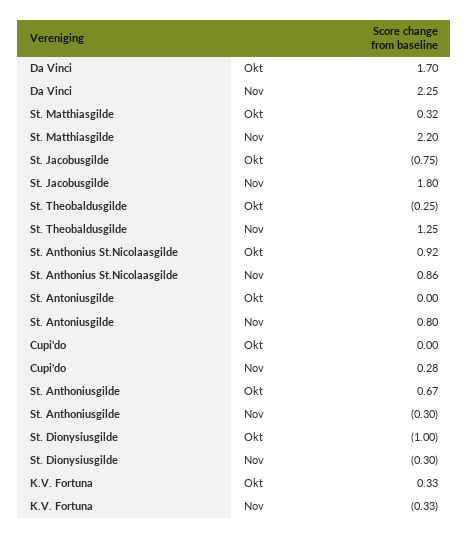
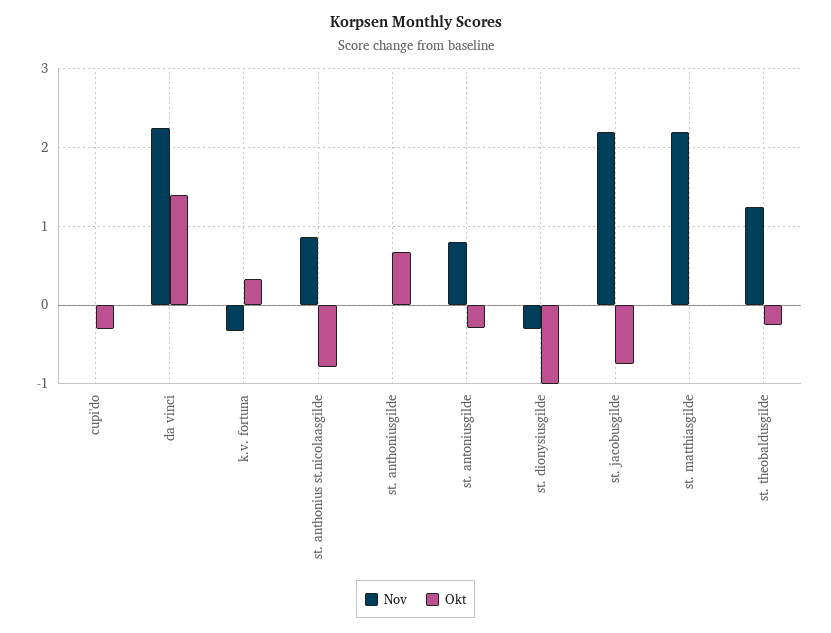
  {
    "Okt": {
-     "Da Vinci": 1.7,
+     "Da Vinci": 1.4,
-     "St. Matthiasgilde": 0.32,
+     "St. Matthiasgilde": 0,
      "St. Jacobusgilde": -0.75,
      "St. Theobaldusgilde": -0.25,
-     "St. Anthonius St.Nicolaasgilde": 0.92,
+     "St. Anthonius St.Nicolaasgilde": -0.8,
-     "St. Antoniusgilde": 0,
+     "St. Antoniusgilde": -0.3,
-     "Cupi'do": 0,
+     "Cupi'do": -0.3,
      "St. Anthoniusgilde": 0.67,
      "St. Dionysiusgilde": -1,
      "K.V. Fortuna": 0.33
    },
    "Nov": {
      "Da Vinci": 2.25,
      "St. Matthiasgilde": 2.2,
-     "St. Jacobusgilde": 1.8,
+     "St. Jacobusgilde": 2.2,
      "St. Theobaldusgilde": 1.25,
      "St. Anthonius St.Nicolaasgilde": 0.86,
      "St. Antoniusgilde": 0.8,
-     "Cupi'do": 0.28,
+     "Cupi'do": 0,
-     "St. Anthoniusgilde": -0.3,
+     "St. Anthoniusgilde": 0,
      "St. Dionysiusgilde": -0.3,
      "K.V. Fortuna": -0.33
    }
  }

